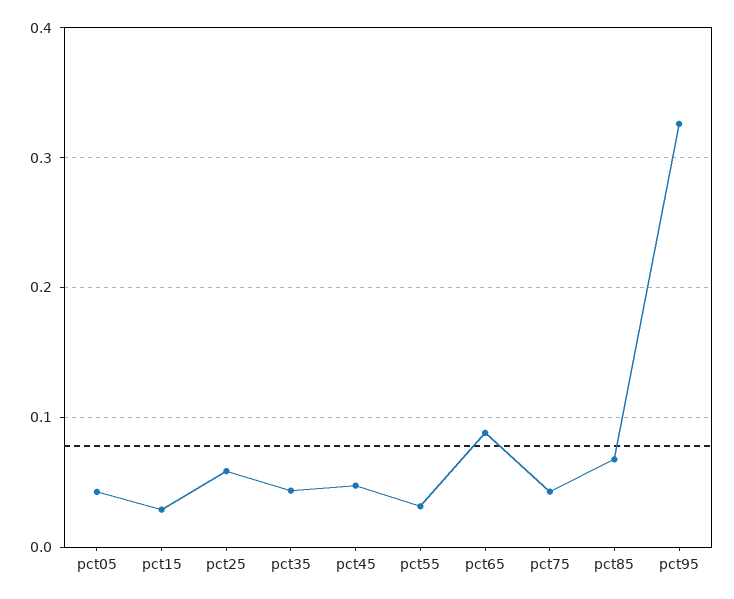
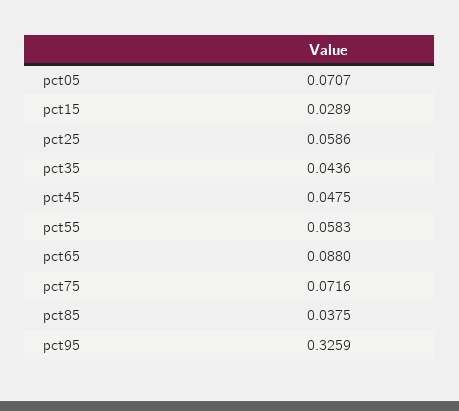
  {
-   "pct05": 0.04,
+   "pct05": 0.0707,
    "pct15": 0.0289,
    "pct25": 0.0586,
    "pct35": 0.0436,
    "pct45": 0.0475,
-   "pct55": 0.03,
+   "pct55": 0.0583,
    "pct65": 0.088,
-   "pct75": 0.04,
+   "pct75": 0.0716,
-   "pct85": 0.07,
+   "pct85": 0.0375,
    "pct95": 0.3259
  }

